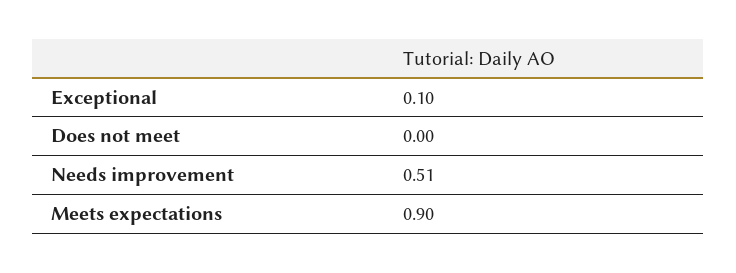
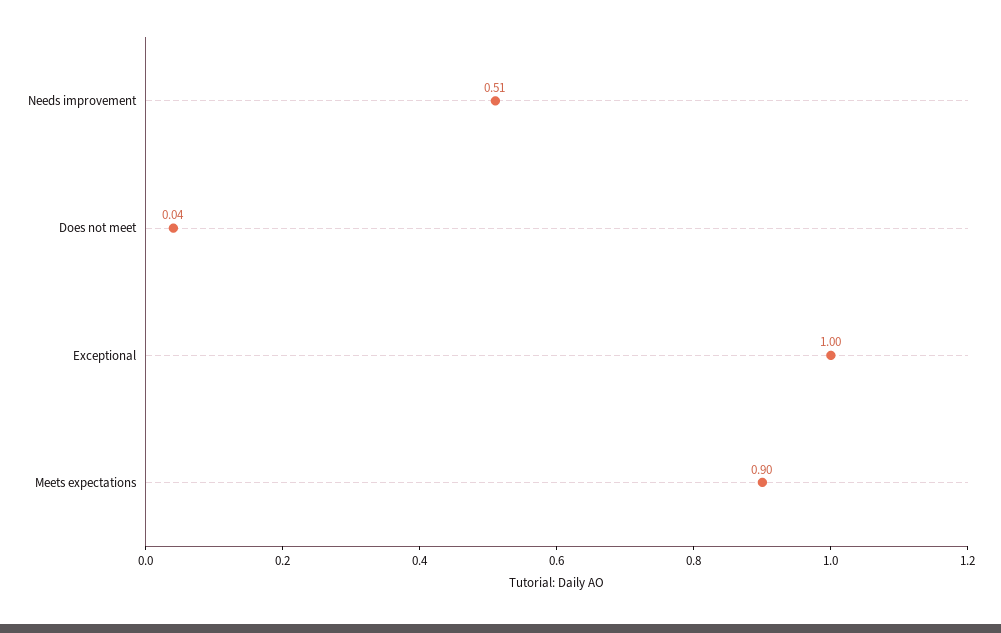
  {
-   "Exceptional": 0.1,
+   "Exceptional": 1,
-   "Does not meet": 0,
+   "Does not meet": 0.04,
    "Needs improvement": 0.51,
    "Meets expectations": 0.9
  }

